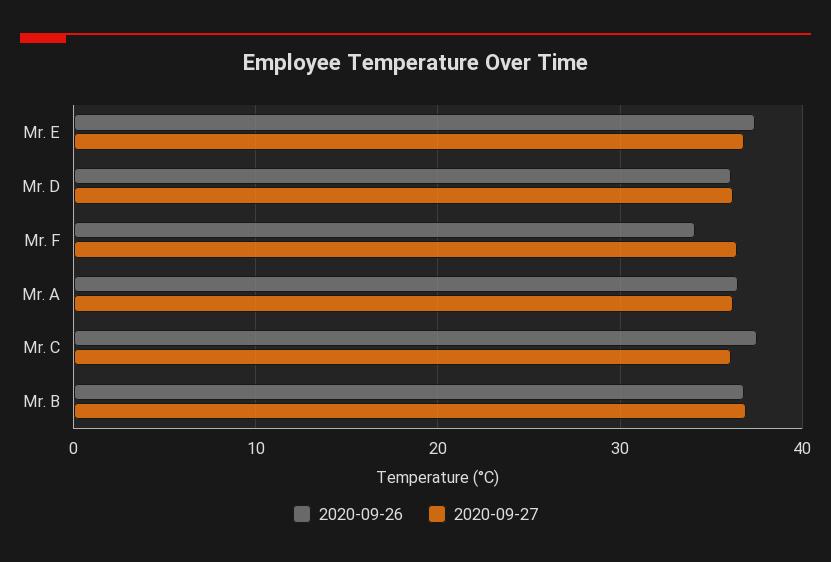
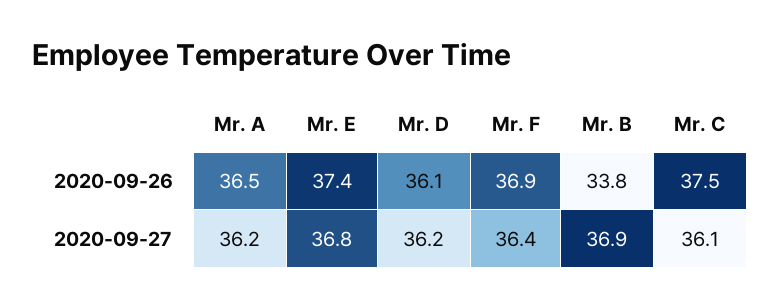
  {
    "2020-09-26": {
      "Mr. E": 37.4,
      "Mr. D": 36.1,
-     "Mr. F": 34,
+     "Mr. F": 36.9,
      "Mr. A": 36.5,
      "Mr. C": 37.5,
-     "Mr. B": 37
+     "Mr. B": 33.8
    },
    "2020-09-27": {
      "Mr. E": 36.8,
      "Mr. D": 36.2,
      "Mr. F": 36.4,
      "Mr. A": 36.2,
      "Mr. C": 36.1,
      "Mr. B": 36.9
    }
  }

